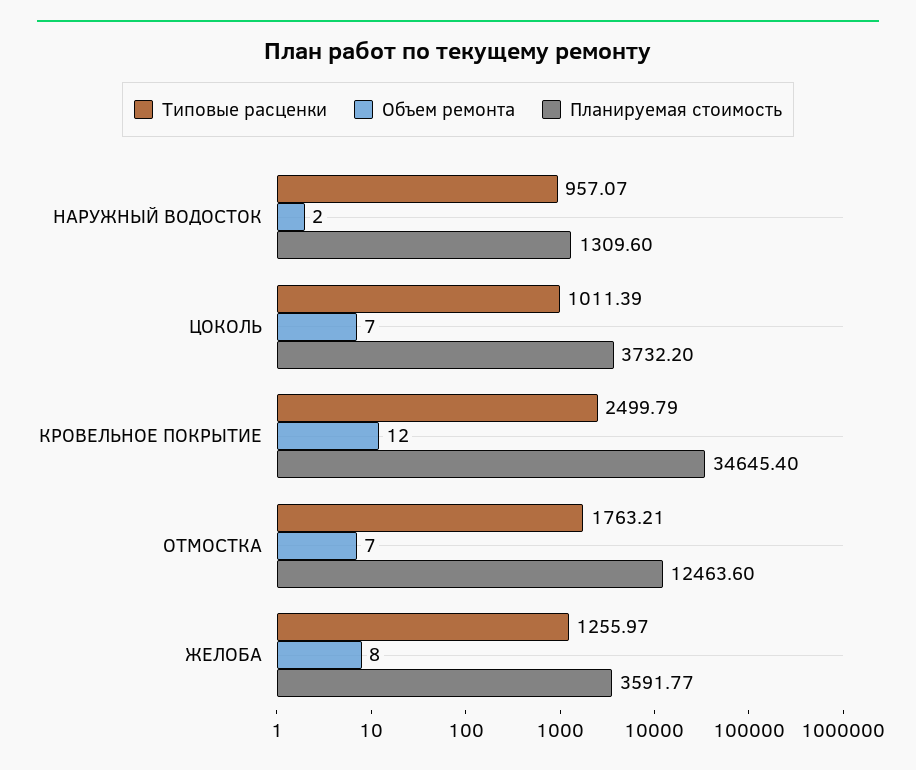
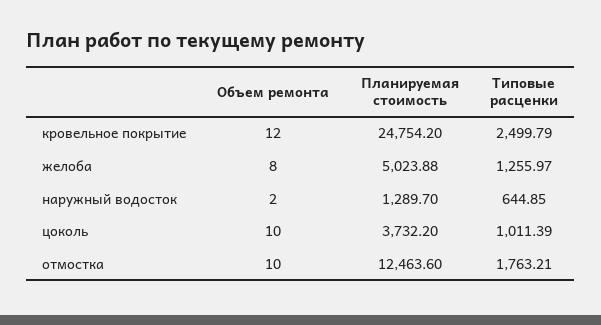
  {
    "Типовые расценки": {
-     "НАРУЖНЫЙ ВОДОСТОК": 957.07,
+     "НАРУЖНЫЙ ВОДОСТОК": 644.85,
      "ЦОКОЛЬ": 1011.39,
      "КРОВЕЛЬНОЕ ПОКРЫТИЕ": 2499.79,
      "ОТМОСТКА": 1763.21,
      "ЖЕЛОБА": 1255.97
    },
    "Объем ремонта": {
      "НАРУЖНЫЙ ВОДОСТОК": 2,
-     "ЦОКОЛЬ": 7,
+     "ЦОКОЛЬ": 10,
      "КРОВЕЛЬНОЕ ПОКРЫТИЕ": 12,
-     "ОТМОСТКА": 7,
+     "ОТМОСТКА": 10,
      "ЖЕЛОБА": 8
    },
    "Планируемая стоимость": {
-     "НАРУЖНЫЙ ВОДОСТОК": 1309.6,
+     "НАРУЖНЫЙ ВОДОСТОК": 1289.7,
      "ЦОКОЛЬ": 3732.2,
-     "КРОВЕЛЬНОЕ ПОКРЫТИЕ": 34645.4,
+     "КРОВЕЛЬНОЕ ПОКРЫТИЕ": 24754.2,
      "ОТМОСТКА": 12463.6,
-     "ЖЕЛОБА": 3591.77
+     "ЖЕЛОБА": 5023.88
    }
  }

